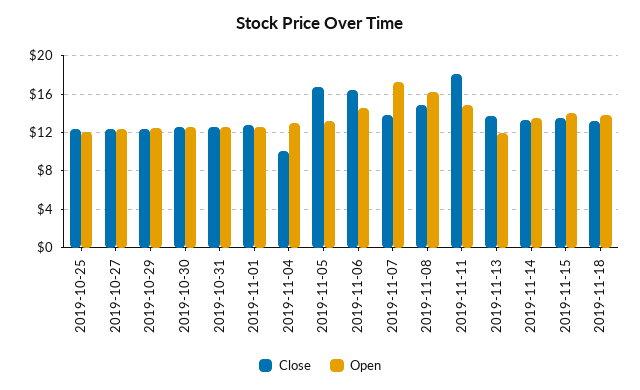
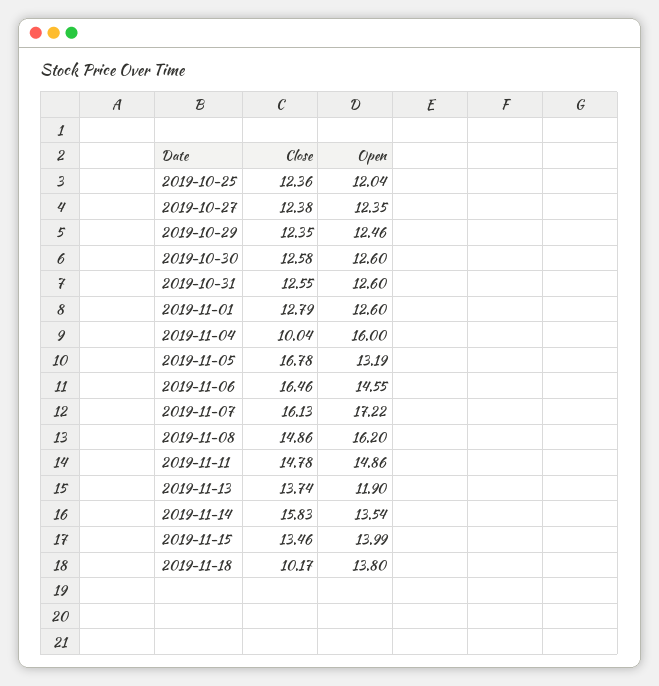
  {
    "Close": {
      "2019-10-25": 12.36,
      "2019-10-27": 12.38,
      "2019-10-29": 12.35,
      "2019-10-30": 12.58,
      "2019-10-31": 12.55,
      "2019-11-01": 12.79,
      "2019-11-04": 10.04,
      "2019-11-05": 16.78,
      "2019-11-06": 16.46,
-     "2019-11-07": 14,
+     "2019-11-07": 16.13,
      "2019-11-08": 14.86,
-     "2019-11-11": 18,
+     "2019-11-11": 14.78,
      "2019-11-13": 13.74,
-     "2019-11-14": 13,
+     "2019-11-14": 15.83,
      "2019-11-15": 13.46,
-     "2019-11-18": 13
+     "2019-11-18": 10.17
    },
    "Open": {
      "2019-10-25": 12.04,
      "2019-10-27": 12.35,
      "2019-10-29": 12.46,
      "2019-10-30": 12.6,
      "2019-10-31": 12.6,
      "2019-11-01": 12.6,
-     "2019-11-04": 13,
+     "2019-11-04": 16,
      "2019-11-05": 13.19,
      "2019-11-06": 14.55,
      "2019-11-07": 17.22,
      "2019-11-08": 16.2,
      "2019-11-11": 14.86,
      "2019-11-13": 11.9,
      "2019-11-14": 13.54,
      "2019-11-15": 13.99,
      "2019-11-18": 13.8
    }
  }

